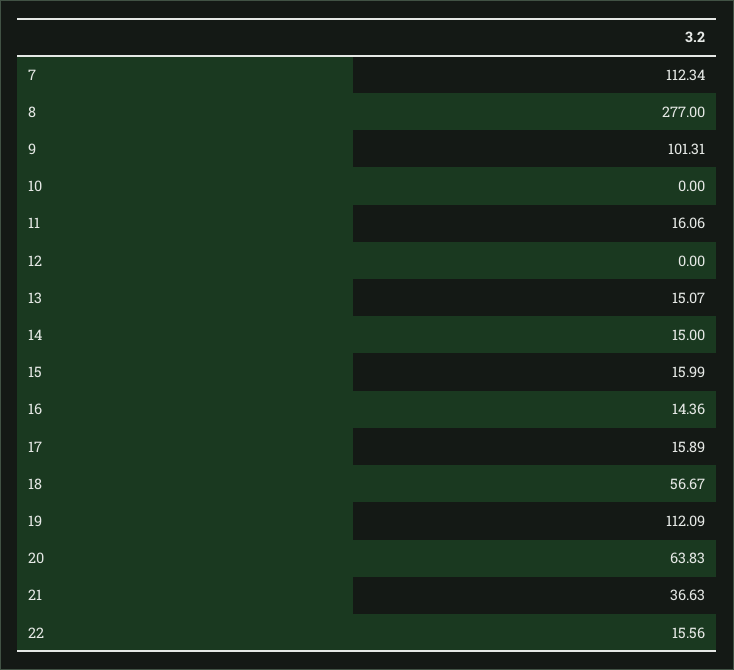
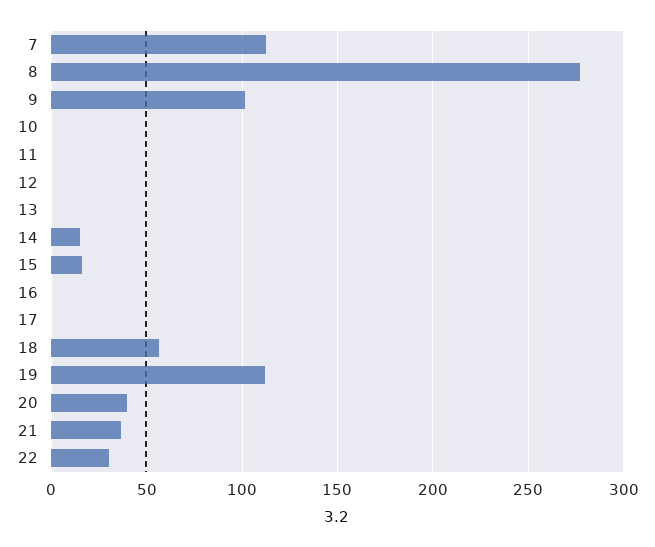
  {
    "7": 112.34,
    "8": 277,
    "9": 101.31,
    "10": 0,
-   "11": 16.06,
+   "11": 0,
    "12": 0,
-   "13": 15.07,
+   "13": 0,
    "14": 15,
    "15": 15.99,
-   "16": 14.36,
+   "16": 0,
-   "17": 15.89,
+   "17": 0,
    "18": 56.67,
    "19": 112.09,
-   "20": 63.83,
+   "20": 40,
    "21": 36.63,
-   "22": 15.56
+   "22": 30
  }

